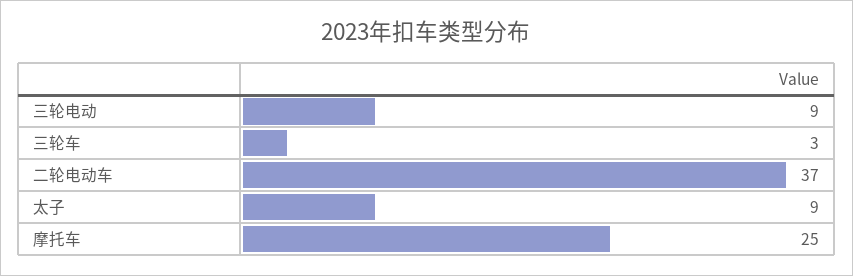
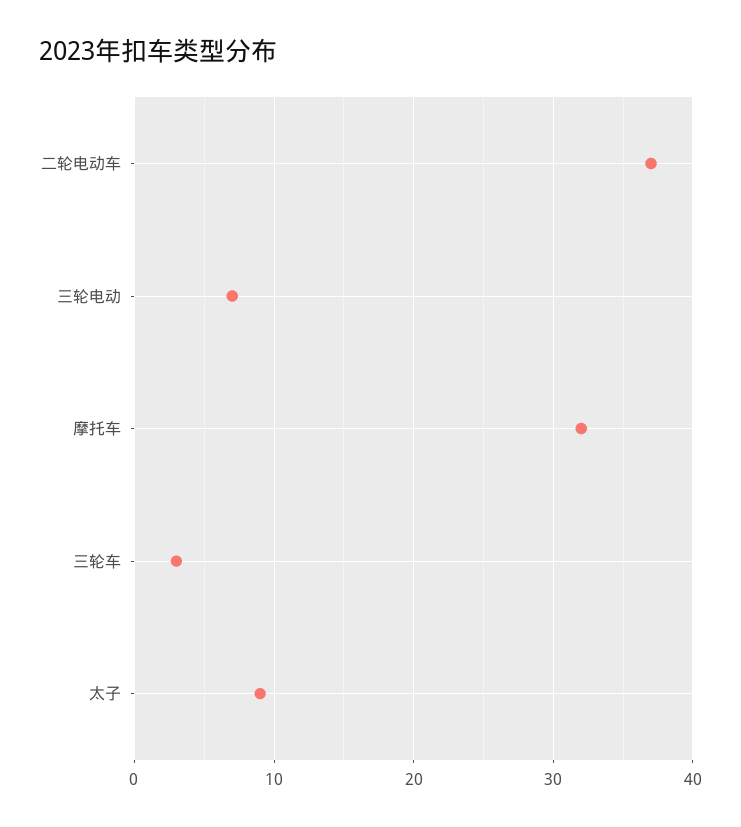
  {
-   "三轮电动": 9,
+   "三轮电动": 7,
    "三轮车": 3,
    "二轮电动车": 37,
    "太子": 9,
-   "摩托车": 25
+   "摩托车": 32
  }

